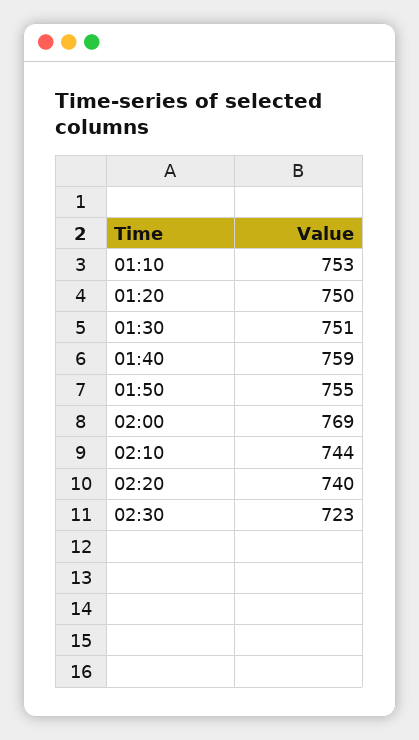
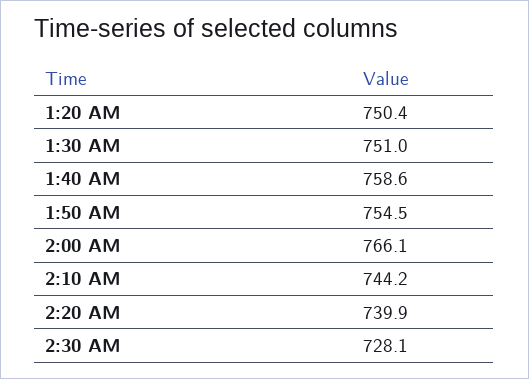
  {
-   "01:10": 753,
    "01:20": 750.4,
    "01:30": 751,
    "01:40": 758.6,
    "01:50": 754.5,
-   "02:00": 769,
+   "02:00": 766.1,
    "02:10": 744.2,
    "02:20": 739.9,
-   "02:30": 723
+   "02:30": 728.1
  }

